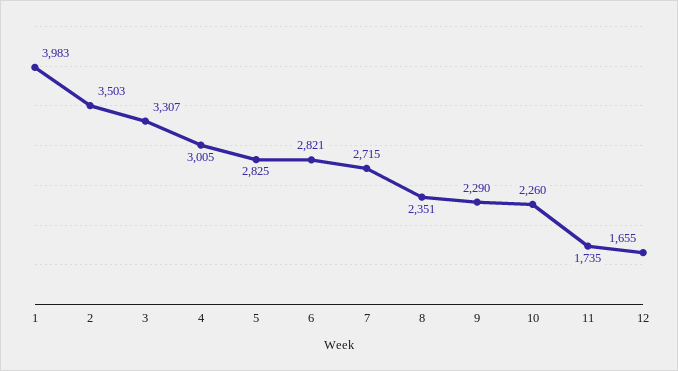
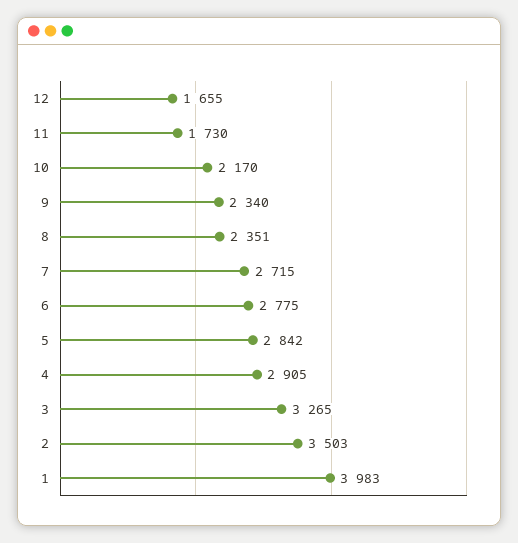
  {
    "1": 3983,
    "2": 3503,
-   "3": 3307,
+   "3": 3265,
-   "4": 3005,
+   "4": 2905,
-   "5": 2825,
+   "5": 2842,
-   "6": 2821,
+   "6": 2775,
    "7": 2715,
    "8": 2351,
-   "9": 2290,
+   "9": 2340,
-   "10": 2260,
+   "10": 2170,
-   "11": 1735,
+   "11": 1730,
    "12": 1655
  }

